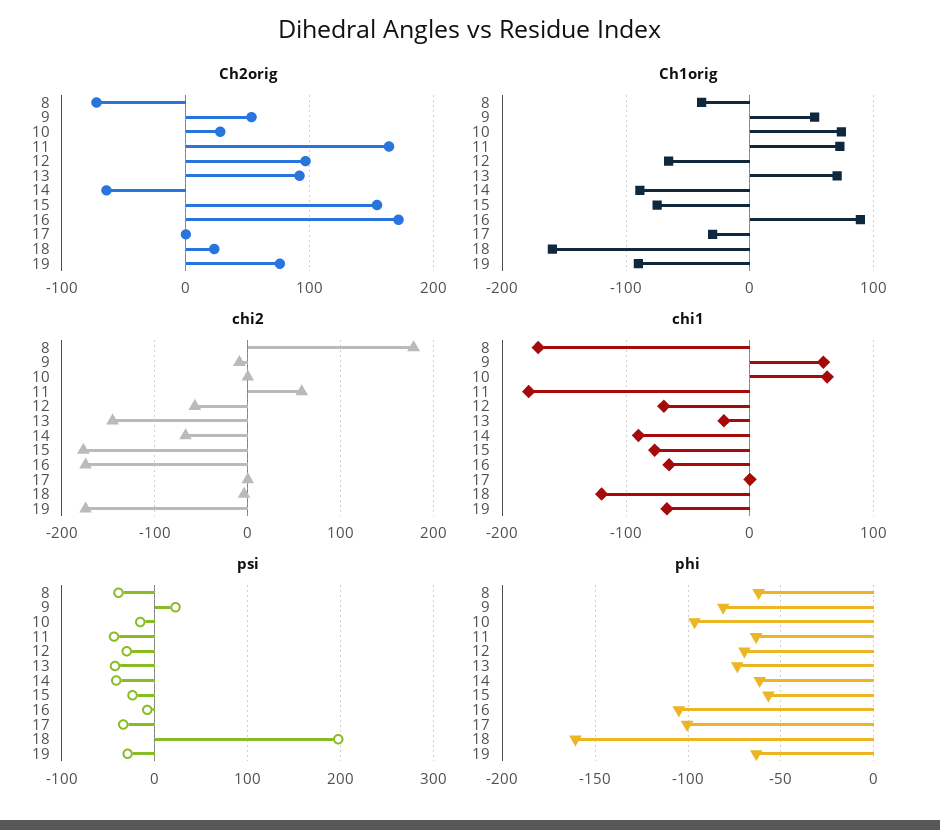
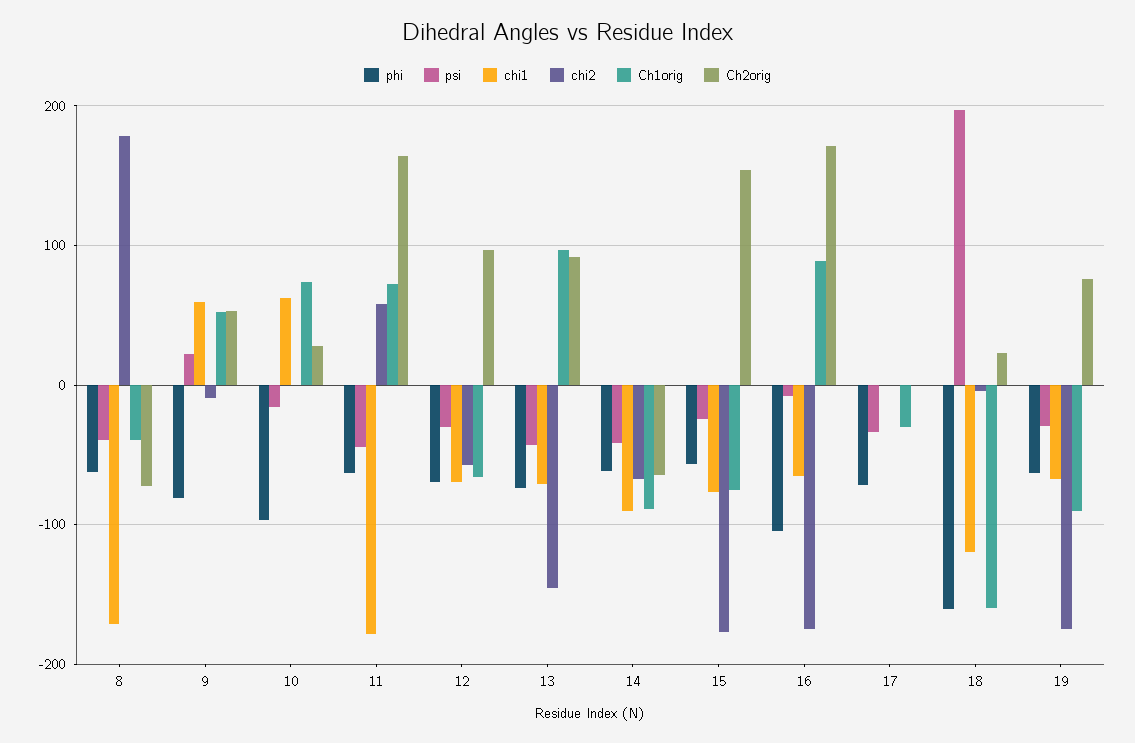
  {
    "Ch2orig": {
      "8": -70,
      "9": 50,
      "10": 30,
      "11": 160,
      "12": 100,
      "13": 90,
      "14": -60,
      "15": 150,
      "16": 170,
      "17": 0,
      "18": 20,
      "19": 80
    },
    "Ch1orig": {
      "8": -40,
      "9": 50,
      "10": 70,
      "11": 70,
      "12": -70,
-     "13": 70,
+     "13": 100,
      "14": -90,
      "15": -70,
      "16": 90,
      "17": -30,
      "18": -160,
      "19": -90
    },
    "chi2": {
      "8": 180,
      "9": -10,
      "10": 0,
      "11": 60,
      "12": -60,
      "13": -150,
      "14": -70,
      "15": -180,
      "16": -170,
      "17": 0,
      "18": 0,
      "19": -170
    },
    "chi1": {
      "8": -170,
      "9": 60,
      "10": 60,
      "11": -180,
      "12": -70,
-     "13": -20,
+     "13": -70,
      "14": -90,
      "15": -80,
      "16": -70,
      "17": 0,
      "18": -120,
      "19": -70
    },
    "psi": {
      "8": -40,
      "9": 20,
      "10": -20,
      "11": -40,
      "12": -30,
      "13": -40,
      "14": -40,
      "15": -20,
      "16": -10,
      "17": -30,
      "18": 200,
      "19": -30
    },
    "phi": {
      "8": -60,
      "9": -80,
      "10": -95,
      "11": -65,
      "12": -70,
      "13": -75,
      "14": -60,
      "15": -55,
      "16": -105,
-     "17": -100,
+     "17": -70,
      "18": -160,
      "19": -65
    }
  }

